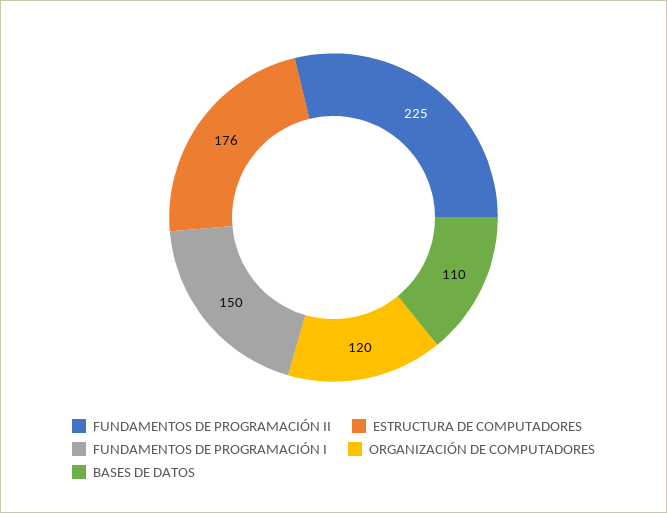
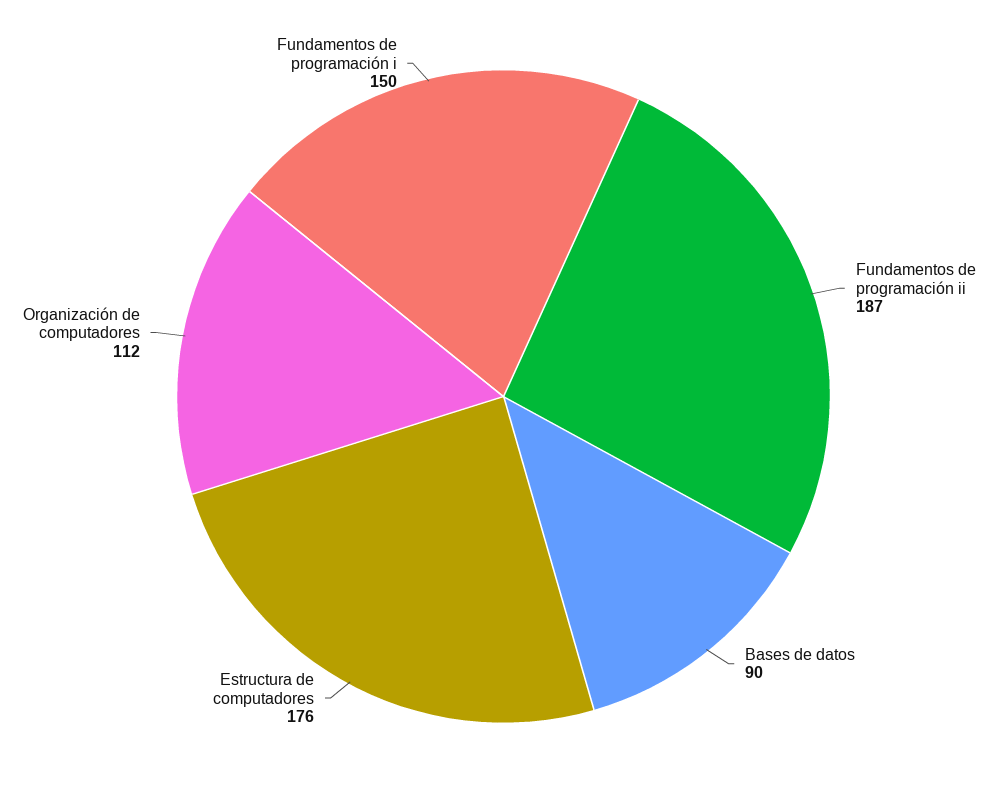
  {
-   "FUNDAMENTOS DE PROGRAMACIÓN II": 225,
+   "FUNDAMENTOS DE PROGRAMACIÓN II": 187,
    "ESTRUCTURA DE COMPUTADORES": 176,
    "FUNDAMENTOS DE PROGRAMACIÓN I": 150,
-   "ORGANIZACIÓN DE COMPUTADORES": 120,
+   "ORGANIZACIÓN DE COMPUTADORES": 112,
-   "BASES DE DATOS": 110
+   "BASES DE DATOS": 90
  }

